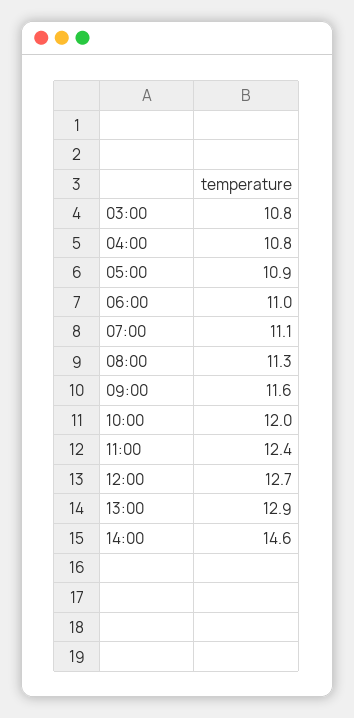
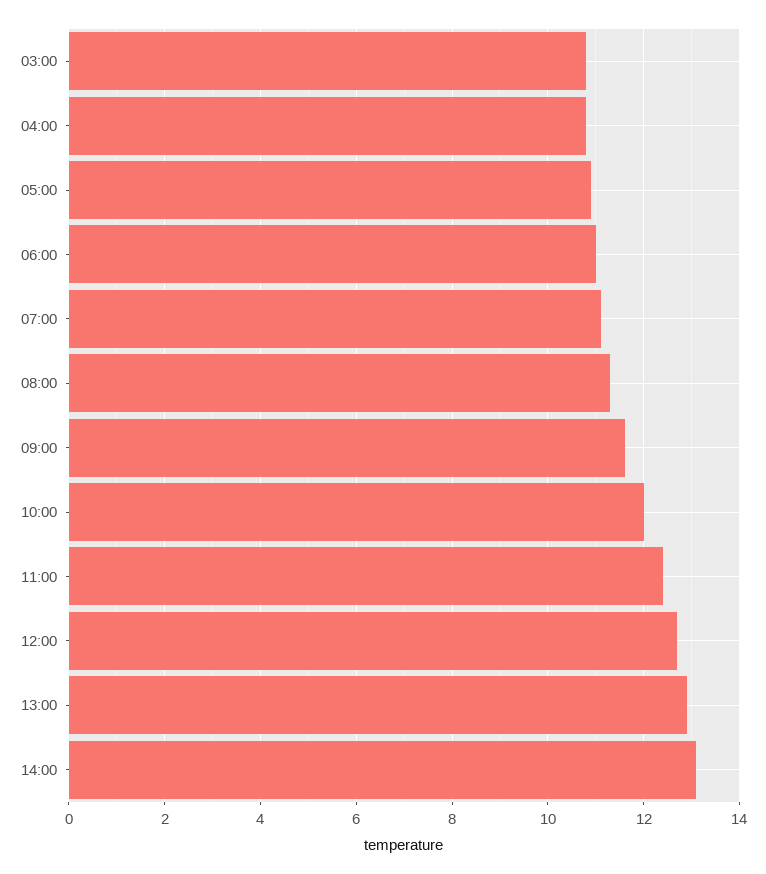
  {
    "03:00": 10.8,
    "04:00": 10.8,
    "05:00": 10.9,
    "06:00": 11,
    "07:00": 11.1,
    "08:00": 11.3,
    "09:00": 11.6,
    "10:00": 12,
    "11:00": 12.4,
    "12:00": 12.7,
    "13:00": 12.9,
-   "14:00": 14.6
+   "14:00": 13
  }

